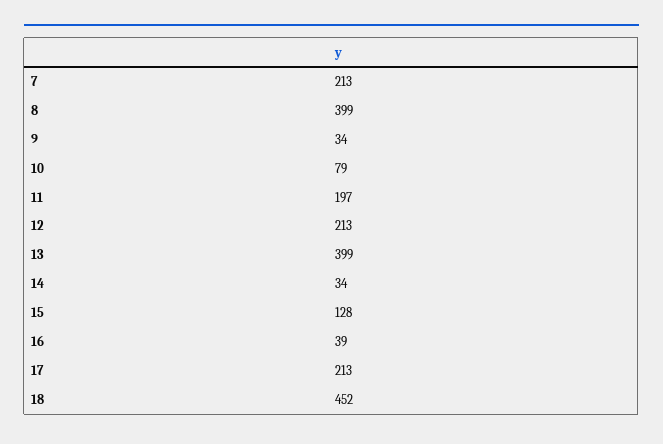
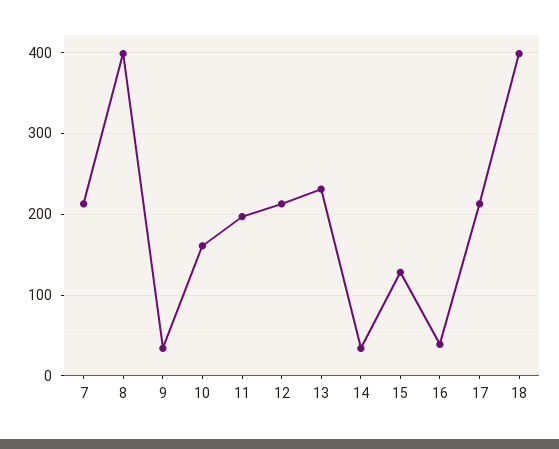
  {
    "7": 213,
    "8": 399,
    "9": 34,
-   "10": 79,
+   "10": 160,
    "11": 197,
    "12": 213,
-   "13": 399,
+   "13": 230,
    "14": 34,
    "15": 128,
    "16": 39,
    "17": 213,
-   "18": 452
+   "18": 400
  }

